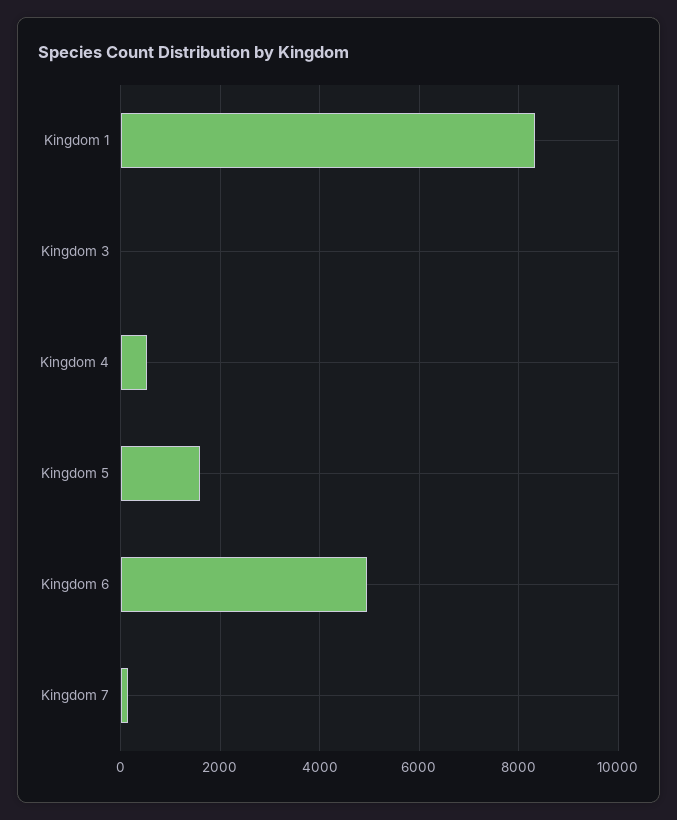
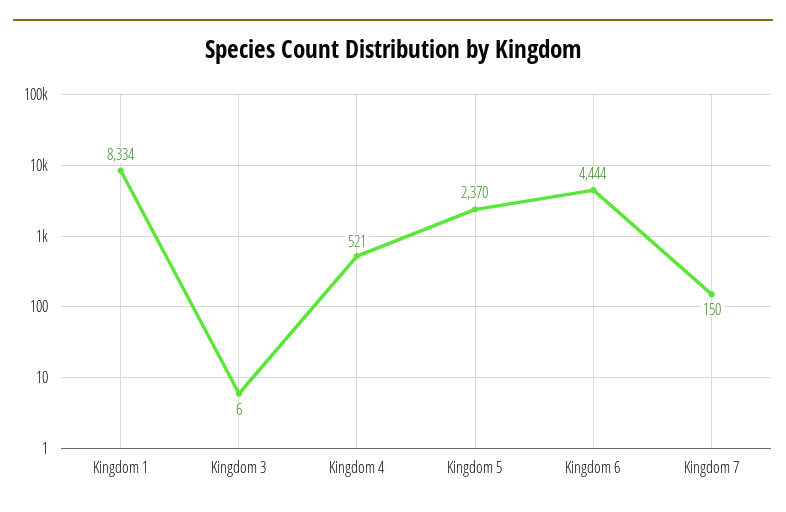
  {
    "Kingdom 1": 8334,
    "Kingdom 3": 6,
    "Kingdom 4": 521,
-   "Kingdom 5": 1600,
+   "Kingdom 5": 2370,
-   "Kingdom 6": 5000,
+   "Kingdom 6": 4444,
    "Kingdom 7": 150
  }

